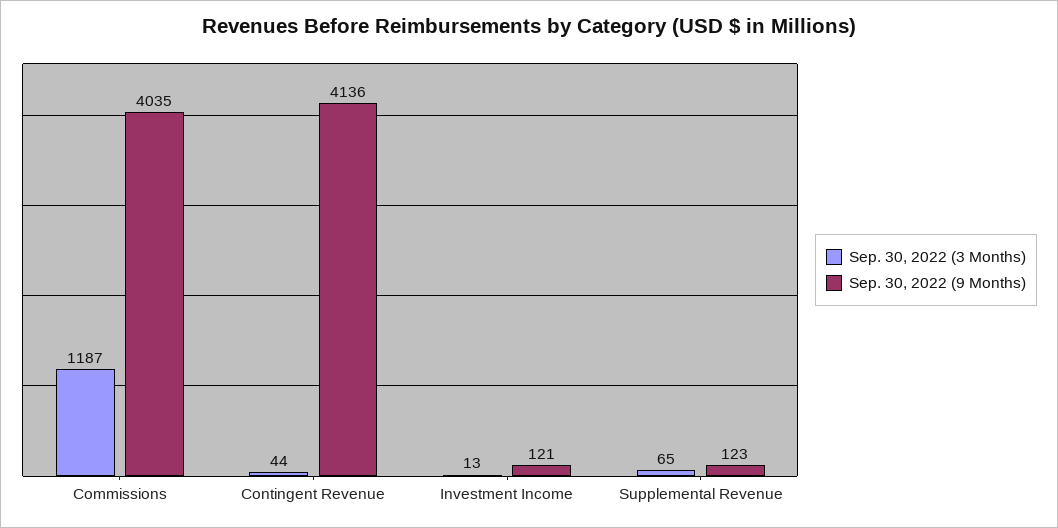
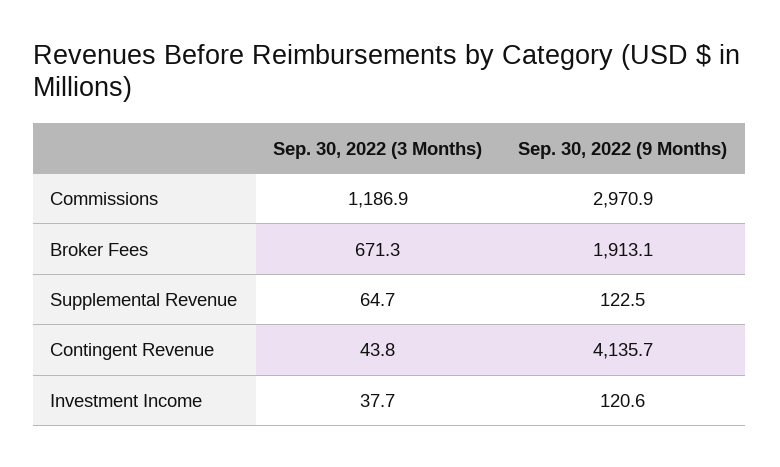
  {
    "Sep. 30, 2022 (3 Months)": {
      "Commissions": 1186.9,
      "Contingent Revenue": 43.8,
-     "Investment Income": 13,
+     "Investment Income": 37.7,
-     "Supplemental Revenue": 64.7
+     "Supplemental Revenue": 64.7,
+     "Broker Fees": 671.3
    },
    "Sep. 30, 2022 (9 Months)": {
-     "Commissions": 4035,
+     "Commissions": 2970.9,
      "Contingent Revenue": 4135.7,
      "Investment Income": 120.6,
-     "Supplemental Revenue": 122.5
+     "Supplemental Revenue": 122.5,
+     "Broker Fees": 1913.1
    }
  }

